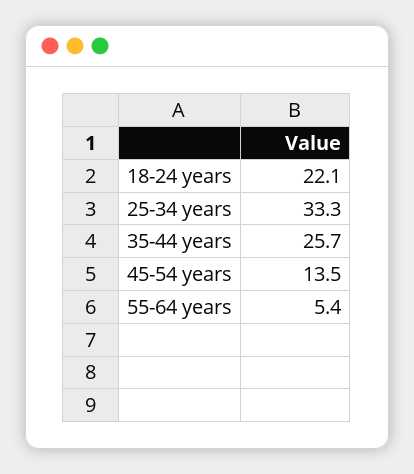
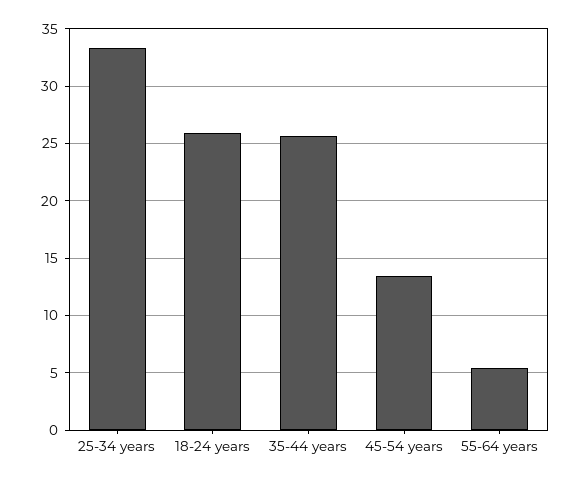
  {
-   "18-24 years": 22.1,
+   "18-24 years": 26,
    "25-34 years": 33.3,
    "35-44 years": 25.7,
    "45-54 years": 13.5,
    "55-64 years": 5.4
  }

